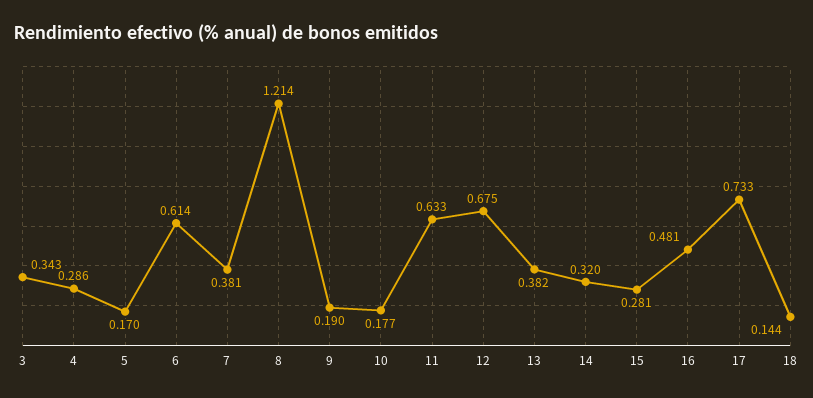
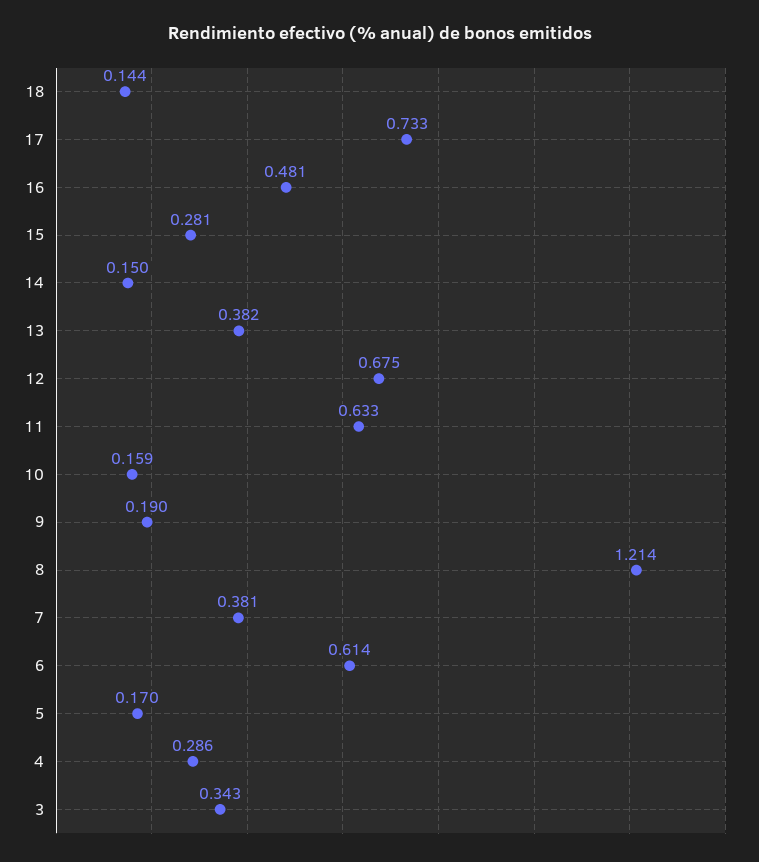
  {
    "3": 0.343,
    "4": 0.286,
    "5": 0.17,
    "6": 0.614,
    "7": 0.381,
    "8": 1.214,
    "9": 0.19,
-   "10": 0.177,
+   "10": 0.159,
    "11": 0.633,
    "12": 0.675,
    "13": 0.382,
-   "14": 0.32,
+   "14": 0.15,
    "15": 0.281,
    "16": 0.481,
    "17": 0.733,
    "18": 0.144
  }

